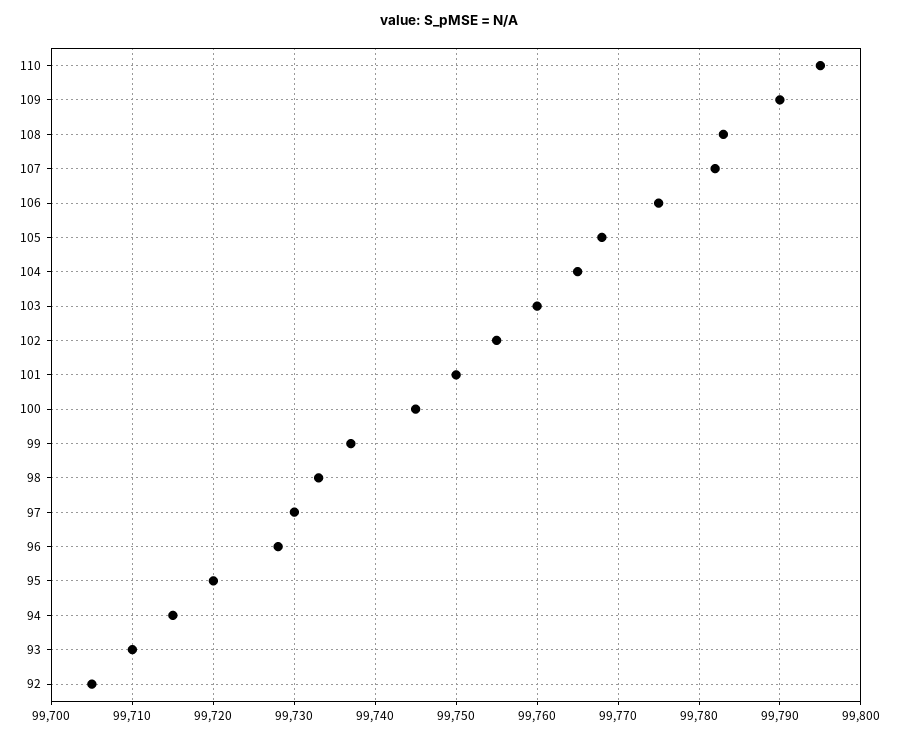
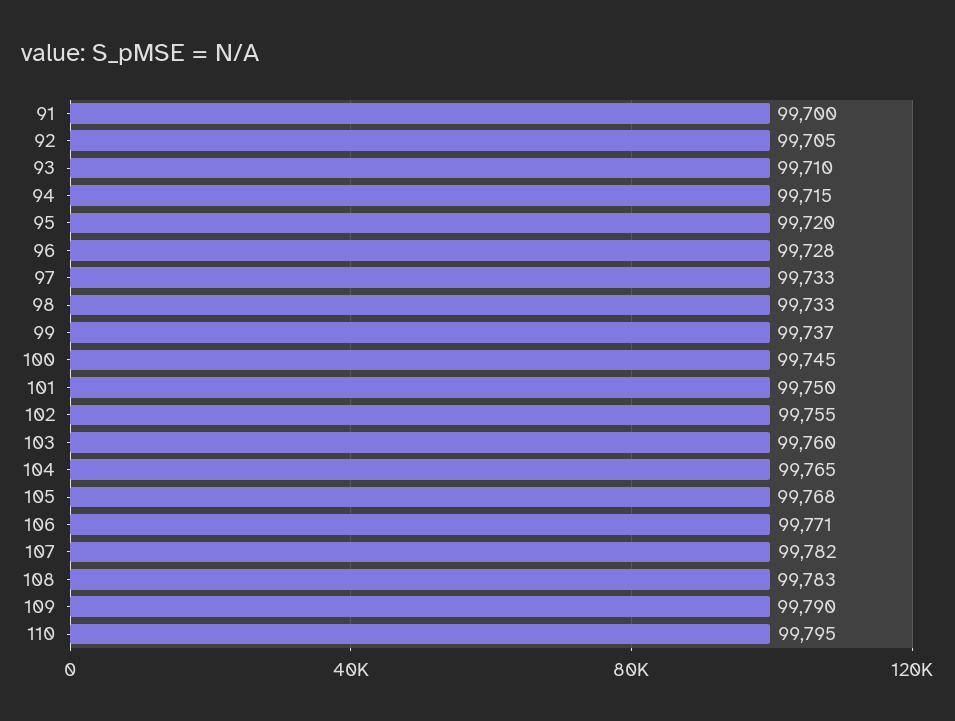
  {
    "110": 99795,
    "109": 99790,
    "108": 99783,
    "107": 99782,
-   "106": 99775,
+   "106": 99771,
    "105": 99768,
    "104": 99765,
    "103": 99760,
    "102": 99755,
    "101": 99750,
    "100": 99745,
    "99": 99737,
    "98": 99733,
-   "97": 99730,
+   "97": 99733,
    "96": 99728,
    "95": 99720,
    "94": 99715,
    "93": 99710,
-   "92": 99705
+   "92": 99705,
+   "91": 99700
  }

